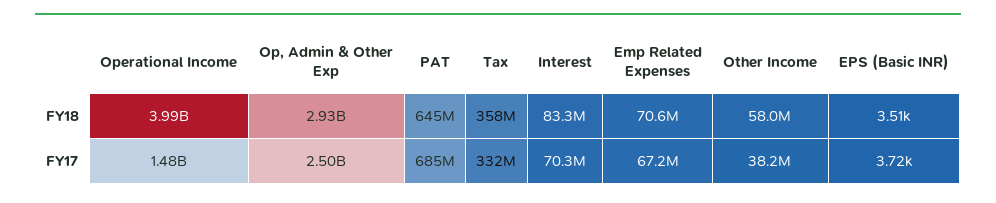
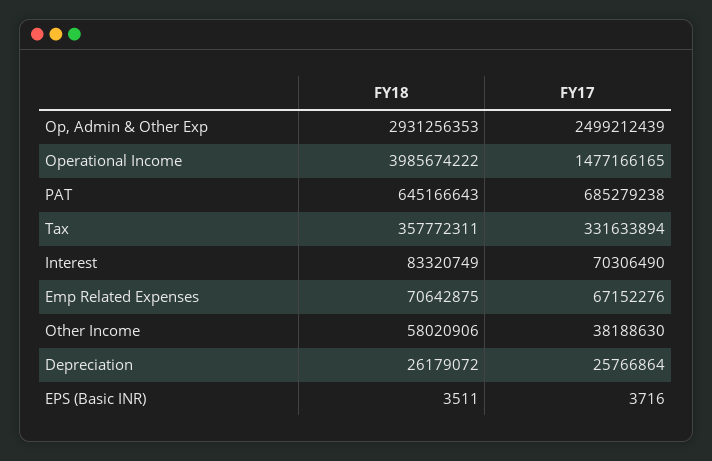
  {
    "Operational Income": {
      "FY18": 3985674222,
      "FY17": 1477166165
    },
    "Op, Admin & Other Exp": {
      "FY18": 2931256353,
      "FY17": 2499212439
    },
    "PAT": {
      "FY18": 645166643,
      "FY17": 685279238
    },
    "Tax": {
      "FY18": 357772311,
      "FY17": 331633894
    },
    "Interest": {
      "FY18": 83320749,
      "FY17": 70306490
    },
    "Emp Related Expenses": {
      "FY18": 70642875,
      "FY17": 67152276
    },
    "Other Income": {
      "FY18": 58020906,
      "FY17": 38188630
    },
    "EPS (Basic INR)": {
      "FY18": 3511,
      "FY17": 3716
-   }
+   },
+   "Depreciation": {
+     "FY18": 26179072,
+     "FY17": 25766864
+   }
  }

